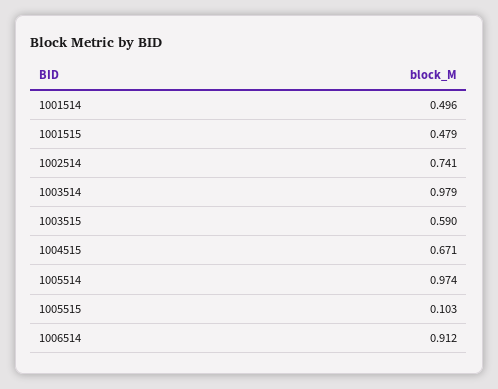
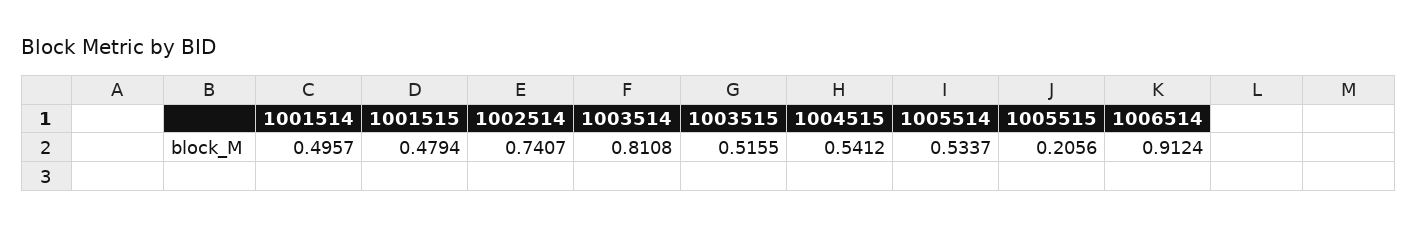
  {
    "1001514": 0.4957,
    "1001515": 0.4794,
    "1002514": 0.7407,
-   "1003514": 0.979,
+   "1003514": 0.8108,
-   "1003515": 0.59,
+   "1003515": 0.5155,
-   "1004515": 0.671,
+   "1004515": 0.5412,
-   "1005514": 0.974,
+   "1005514": 0.5337,
-   "1005515": 0.103,
+   "1005515": 0.2056,
    "1006514": 0.9124
  }

